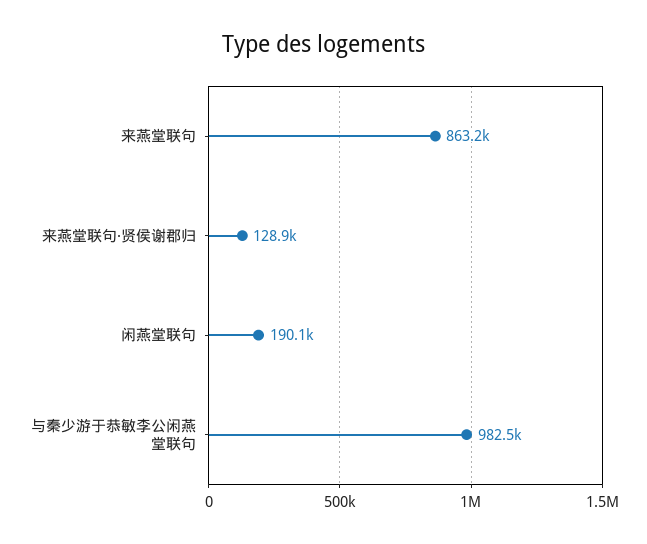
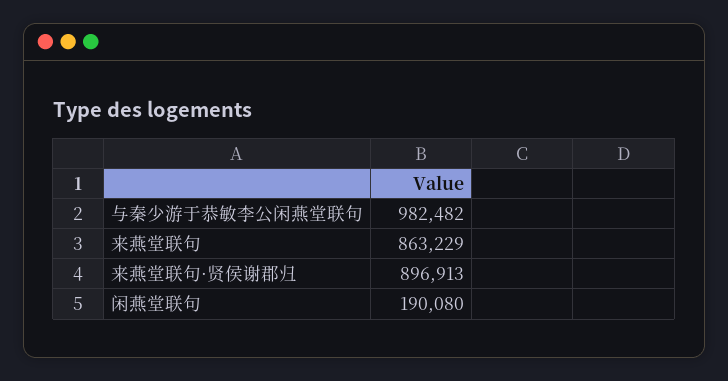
  {
    "来燕堂联句": 863229,
-   "来燕堂联句·贤侯谢郡归": 128900,
+   "来燕堂联句·贤侯谢郡归": 896913,
    "闲燕堂联句": 190080,
    "与秦少游于恭敏李公闲燕堂联句": 982482
  }

